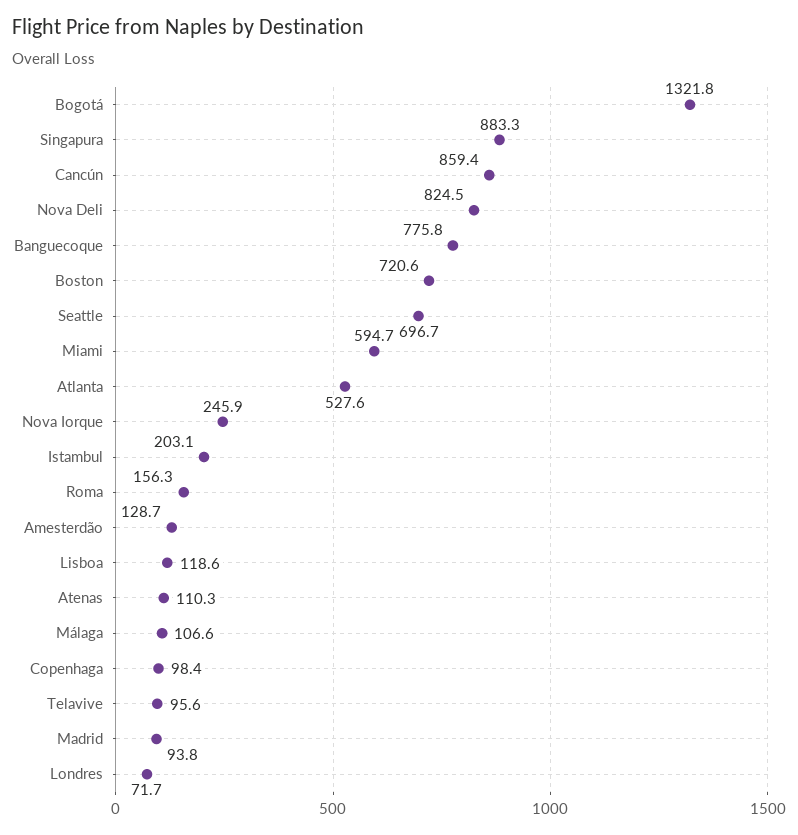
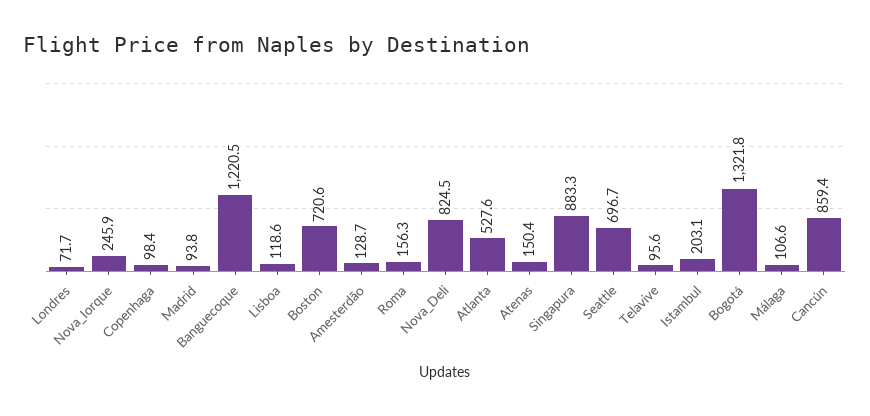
  {
    "Bogotá": 1321.8,
    "Singapura": 883.3,
    "Cancún": 859.4,
    "Nova Deli": 824.5,
-   "Banguecoque": 775.8,
+   "Banguecoque": 1220.5,
    "Boston": 720.6,
    "Seattle": 696.7,
-   "Miami": 594.7,
    "Atlanta": 527.6,
    "Nova Iorque": 245.9,
    "Istambul": 203.1,
    "Roma": 156.3,
    "Amesterdão": 128.7,
    "Lisboa": 118.6,
-   "Atenas": 110.3,
+   "Atenas": 150.4,
    "Málaga": 106.6,
    "Copenhaga": 98.4,
    "Telavive": 95.6,
    "Madrid": 93.8,
    "Londres": 71.7
  }

